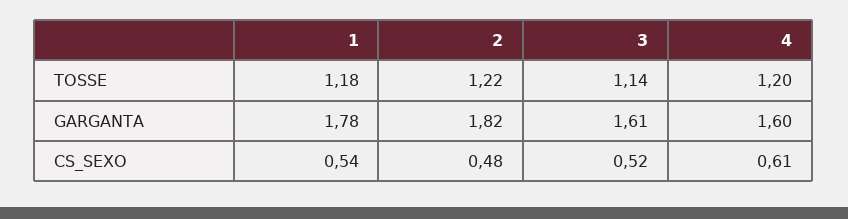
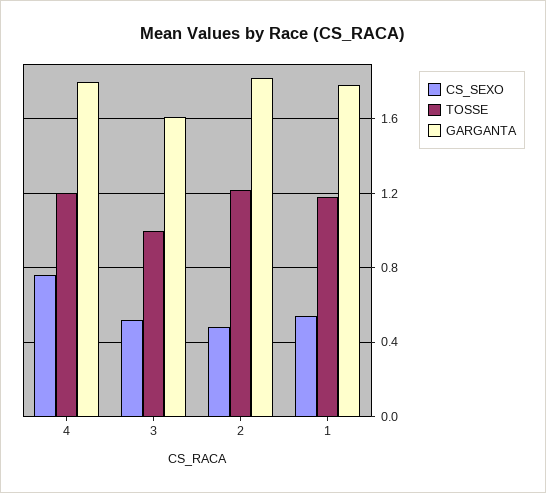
  {
    "TOSSE": {
      "1": 1.18,
      "2": 1.22,
-     "3": 1.14,
+     "3": 1,
      "4": 1.2
    },
    "GARGANTA": {
      "1": 1.78,
      "2": 1.82,
      "3": 1.61,
-     "4": 1.6
+     "4": 1.8
    },
    "CS_SEXO": {
      "1": 0.54,
      "2": 0.48,
      "3": 0.52,
-     "4": 0.61
+     "4": 0.75
    }
  }

